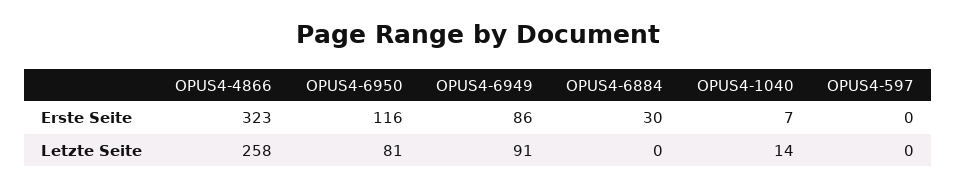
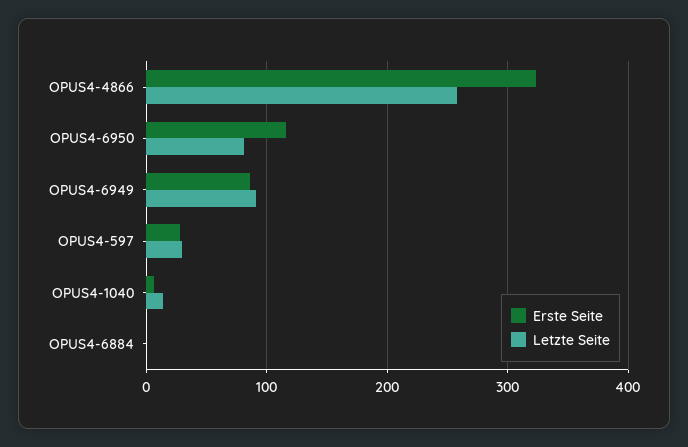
  {
    "Erste Seite": {
      "OPUS4-4866": 323,
      "OPUS4-6950": 116,
      "OPUS4-6949": 86,
-     "OPUS4-6884": 30,
+     "OPUS4-6884": 0,
      "OPUS4-1040": 7,
-     "OPUS4-597": 0
+     "OPUS4-597": 30
    },
    "Letzte Seite": {
      "OPUS4-4866": 258,
      "OPUS4-6950": 81,
      "OPUS4-6949": 91,
      "OPUS4-6884": 0,
      "OPUS4-1040": 14,
-     "OPUS4-597": 0
+     "OPUS4-597": 30
    }
  }

